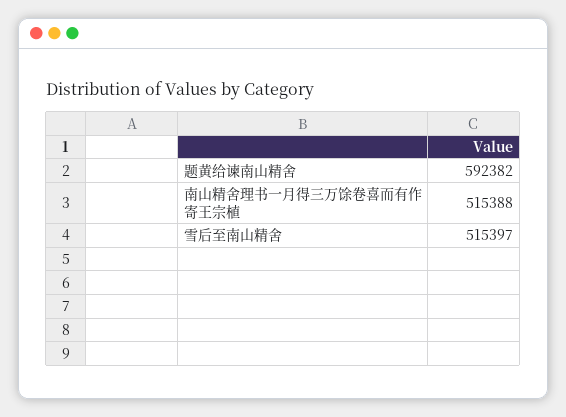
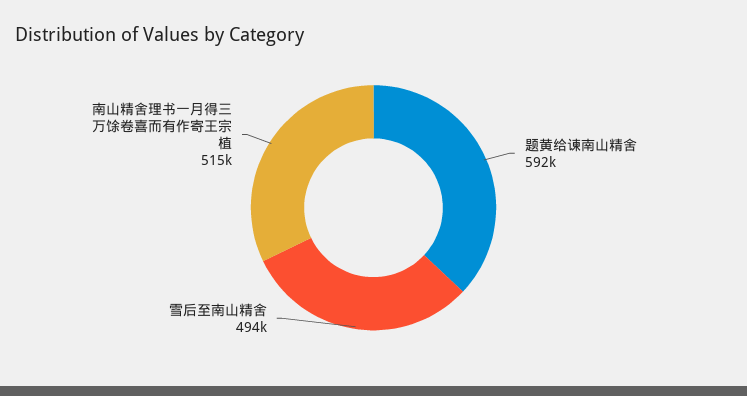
  {
    "题黄给谏南山精舍": 592382,
    "南山精舍理书一月得三万馀卷喜而有作寄王宗植": 515388,
-   "雪后至南山精舍": 515397
+   "雪后至南山精舍": 494000
  }

